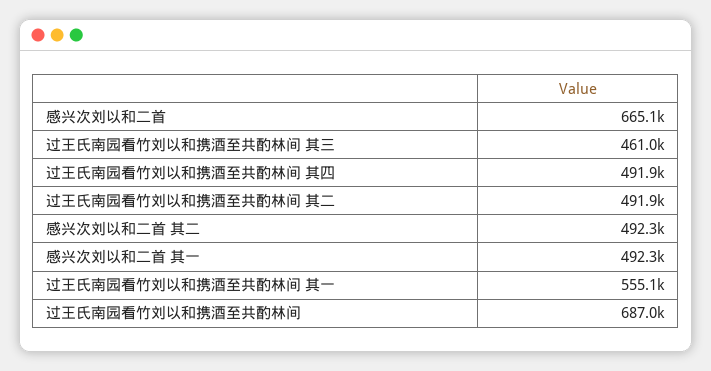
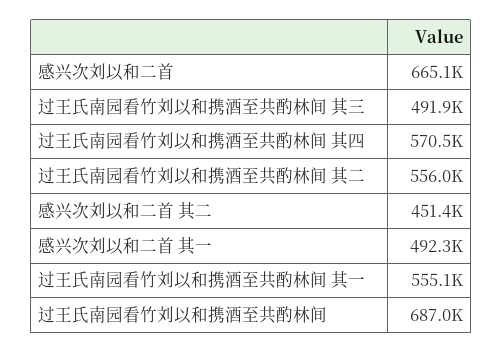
  {
    "感兴次刘以和二首": 665100,
-   "过王氏南园看竹刘以和携酒至共酌林间 其三": 461000,
+   "过王氏南园看竹刘以和携酒至共酌林间 其三": 491900,
-   "过王氏南园看竹刘以和携酒至共酌林间 其四": 491900,
+   "过王氏南园看竹刘以和携酒至共酌林间 其四": 570500,
-   "过王氏南园看竹刘以和携酒至共酌林间 其二": 491900,
+   "过王氏南园看竹刘以和携酒至共酌林间 其二": 556000,
-   "感兴次刘以和二首 其二": 492300,
+   "感兴次刘以和二首 其二": 451400,
    "感兴次刘以和二首 其一": 492300,
    "过王氏南园看竹刘以和携酒至共酌林间 其一": 555100,
    "过王氏南园看竹刘以和携酒至共酌林间": 687000
  }

